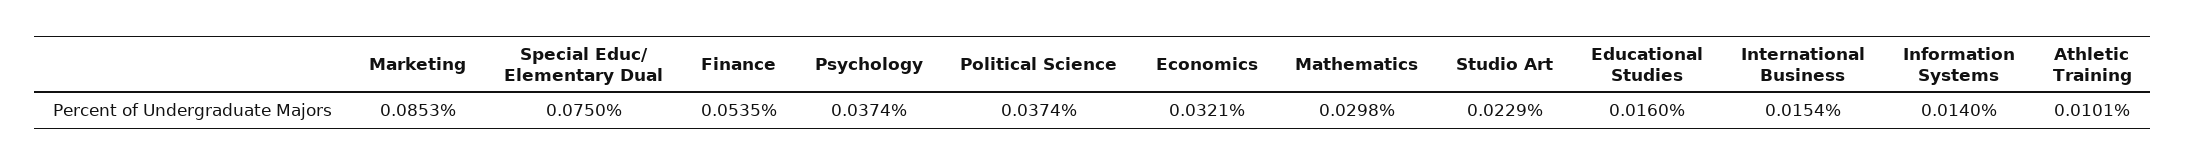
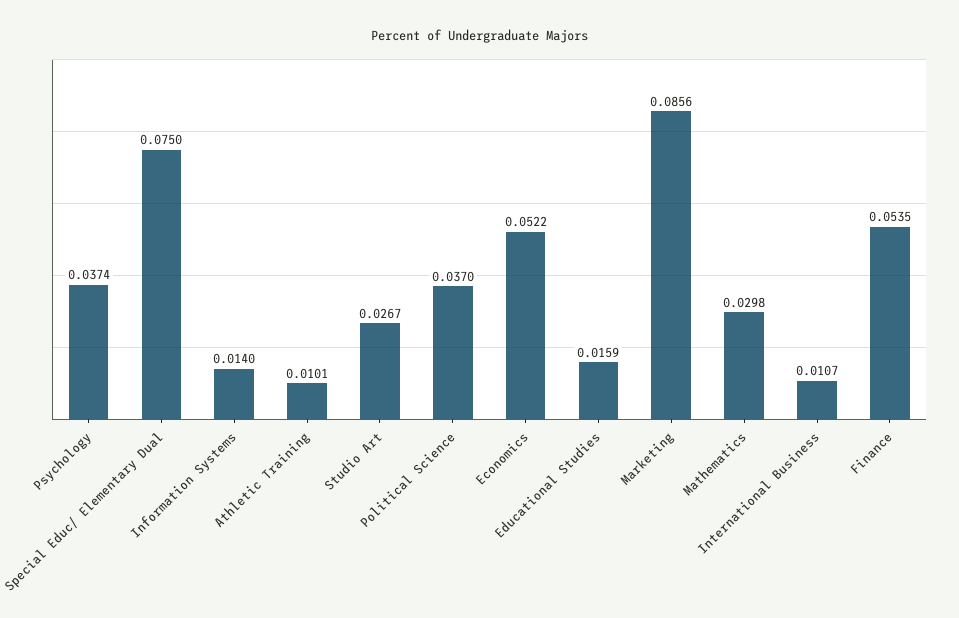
  {
-   "Marketing": 0.0853,
+   "Marketing": 0.0856,
    "Special Educ/ Elementary Dual": 0.075,
    "Finance": 0.0535,
    "Psychology": 0.0374,
-   "Political Science": 0.0374,
+   "Political Science": 0.037,
-   "Economics": 0.0321,
+   "Economics": 0.0522,
    "Mathematics": 0.0298,
-   "Studio Art": 0.0229,
+   "Studio Art": 0.0267,
-   "Educational Studies": 0.016,
+   "Educational Studies": 0.0159,
-   "International Business": 0.0154,
+   "International Business": 0.0107,
    "Information Systems": 0.014,
    "Athletic Training": 0.0101
  }

